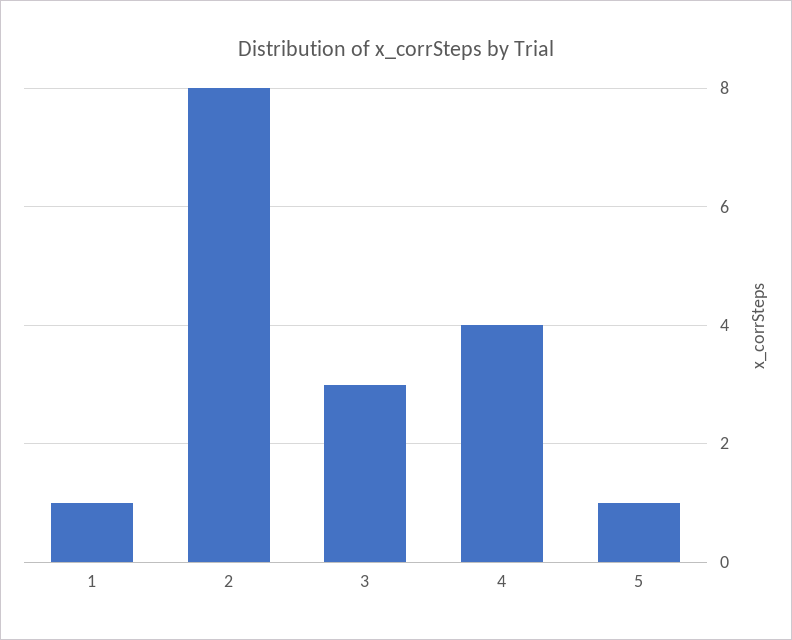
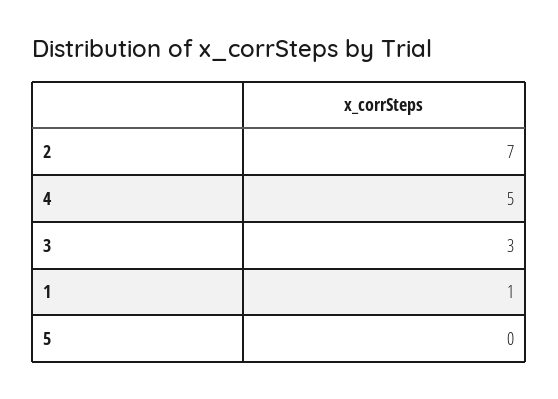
  {
    "1": 1,
-   "2": 8,
+   "2": 7,
    "3": 3,
-   "4": 4,
+   "4": 5,
-   "5": 1
+   "5": 0
  }

